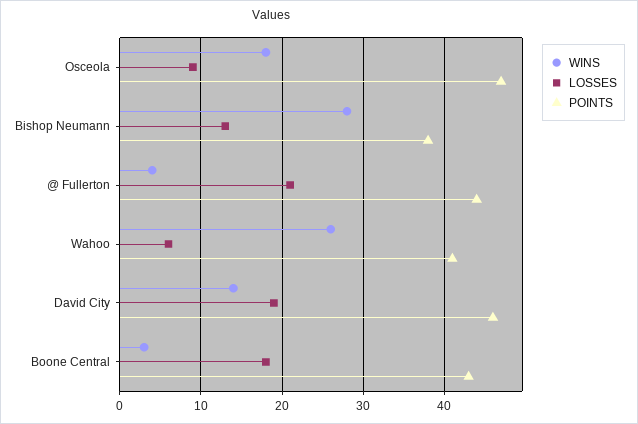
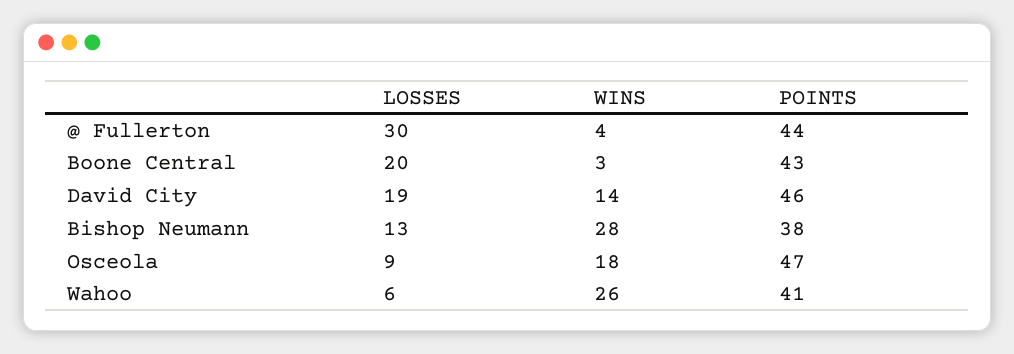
  {
    "WINS": {
      "Osceola": 18,
      "Bishop Neumann": 28,
      "@ Fullerton": 4,
      "Wahoo": 26,
      "David City": 14,
      "Boone Central": 3
    },
    "LOSSES": {
      "Osceola": 9,
      "Bishop Neumann": 13,
-     "@ Fullerton": 21,
+     "@ Fullerton": 30,
      "Wahoo": 6,
      "David City": 19,
-     "Boone Central": 18
+     "Boone Central": 20
    },
    "POINTS": {
      "Osceola": 47,
      "Bishop Neumann": 38,
      "@ Fullerton": 44,
      "Wahoo": 41,
      "David City": 46,
      "Boone Central": 43
    }
  }

